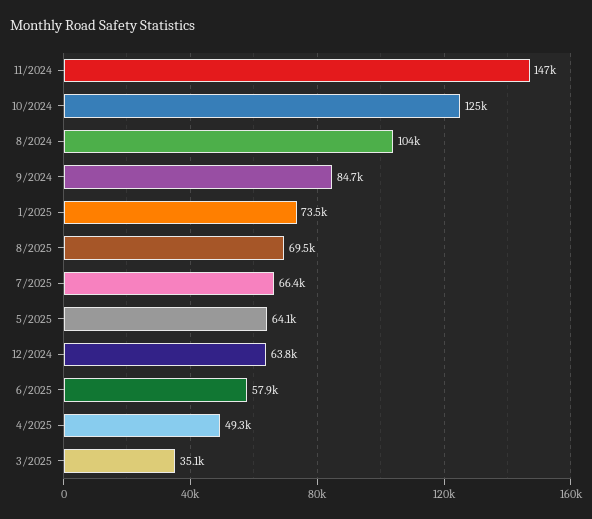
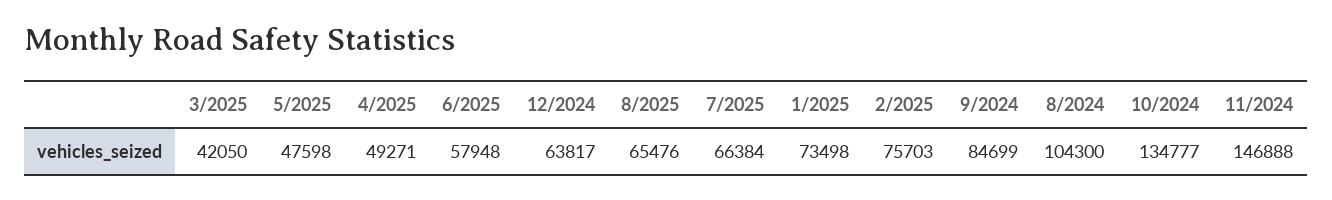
  {
    "11/2024": 146888,
-   "10/2024": 125000,
+   "10/2024": 134777,
    "8/2024": 104300,
    "9/2024": 84699,
    "1/2025": 73498,
-   "8/2025": 69500,
+   "8/2025": 65476,
    "7/2025": 66384,
-   "5/2025": 64100,
+   "5/2025": 47598,
    "12/2024": 63817,
    "6/2025": 57948,
    "4/2025": 49271,
-   "3/2025": 35100
+   "3/2025": 42050,
+   "2/2025": 75703
  }

